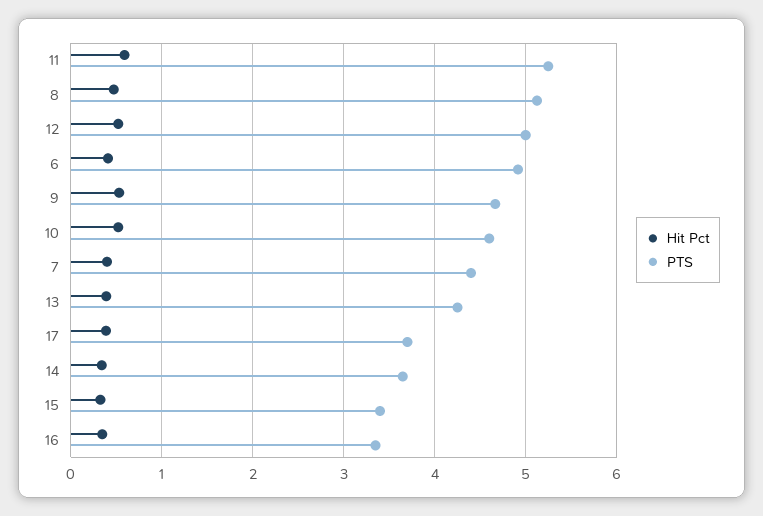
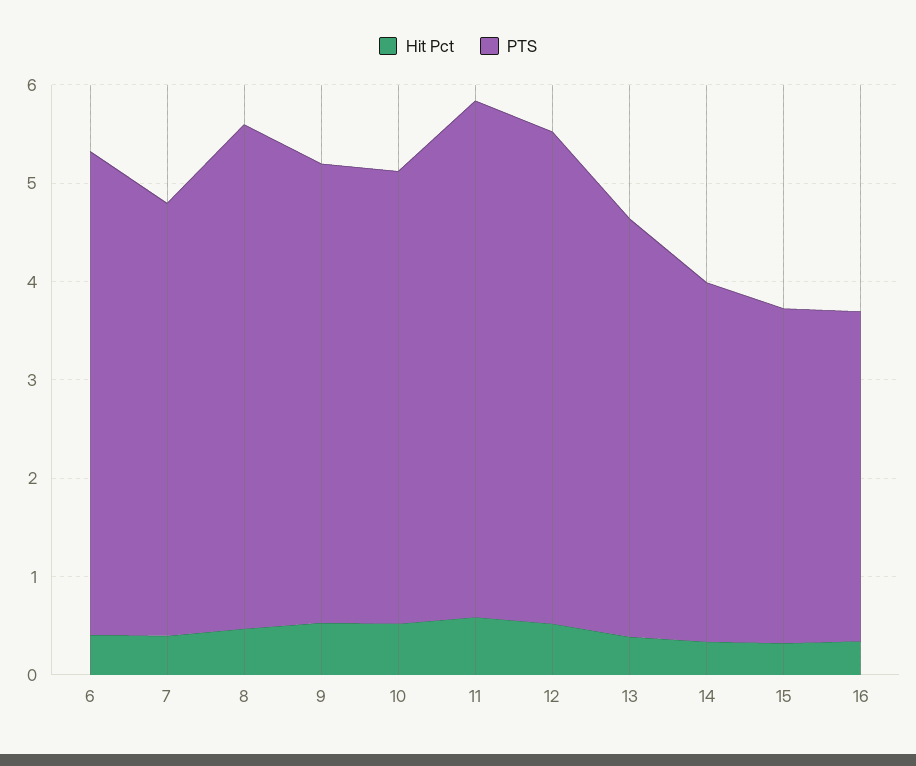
  {
    "Hit Pct": {
      "11": 0.6,
      "8": 0.5,
      "12": 0.5,
      "6": 0.4,
      "9": 0.5,
      "10": 0.5,
      "7": 0.4,
      "13": 0.4,
-     "17": 0.4,
      "14": 0.3,
      "15": 0.3,
      "16": 0.3
    },
    "PTS": {
      "11": 5.3,
      "8": 5.1,
      "12": 5,
      "6": 4.9,
      "9": 4.7,
      "10": 4.6,
      "7": 4.4,
      "13": 4.3,
-     "17": 3.7,
      "14": 3.7,
      "15": 3.4,
      "16": 3.4
    }
  }

